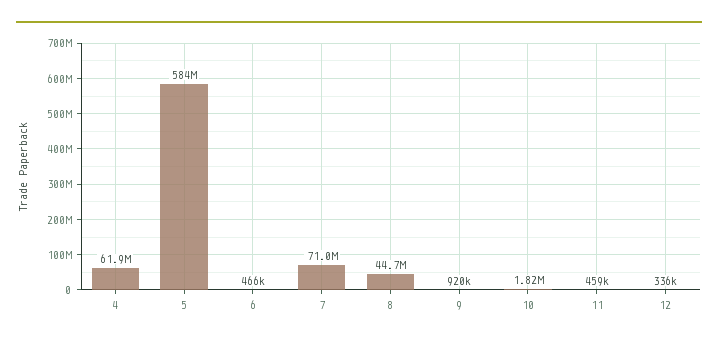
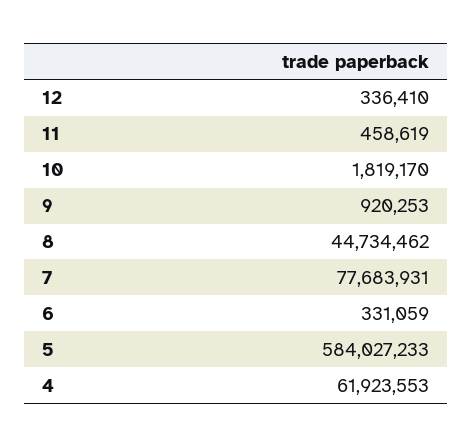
  {
    "4": 61923553,
    "5": 584027233,
-   "6": 466000,
+   "6": 331059,
-   "7": 71000000,
+   "7": 77683931,
    "8": 44734462,
    "9": 920253,
    "10": 1819170,
    "11": 458619,
    "12": 336410
  }

